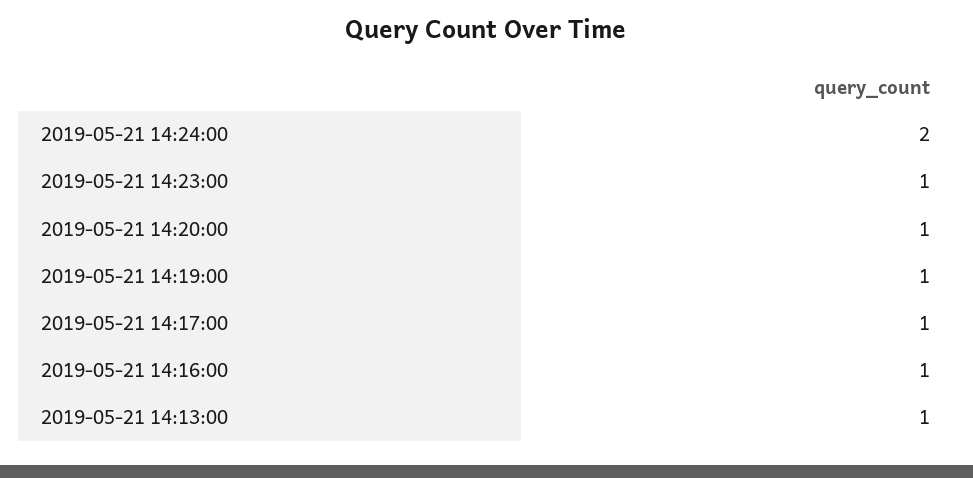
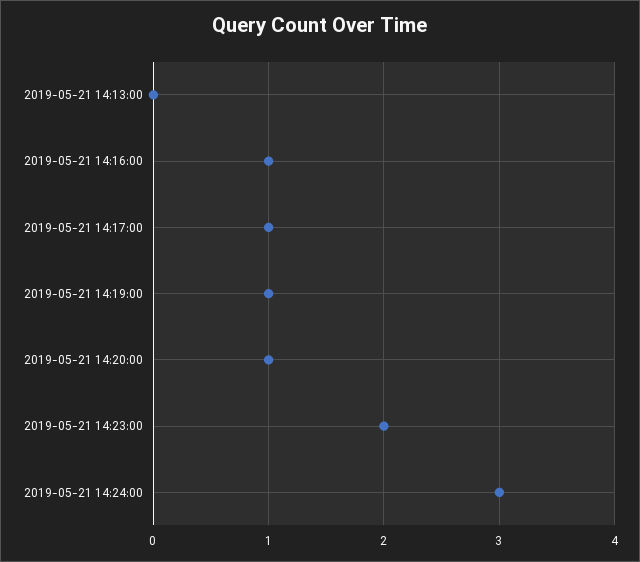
  {
-   "2019-05-21 14:24:00": 2,
+   "2019-05-21 14:24:00": 3,
-   "2019-05-21 14:23:00": 1,
+   "2019-05-21 14:23:00": 2,
    "2019-05-21 14:20:00": 1,
    "2019-05-21 14:19:00": 1,
    "2019-05-21 14:17:00": 1,
    "2019-05-21 14:16:00": 1,
-   "2019-05-21 14:13:00": 1
+   "2019-05-21 14:13:00": 0
  }

